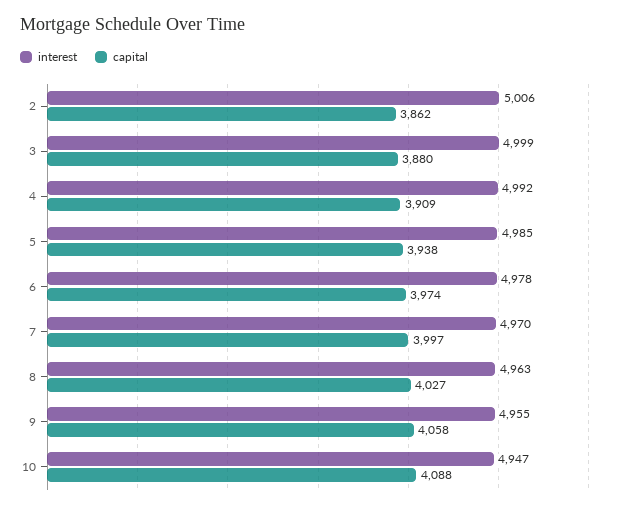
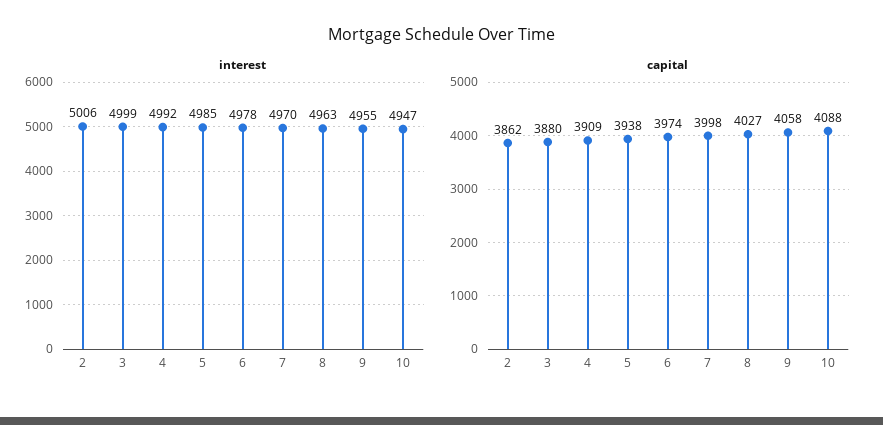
  {
    "interest": {
      "2": 5006,
      "3": 4999,
      "4": 4992,
      "5": 4985,
      "6": 4978,
      "7": 4970,
      "8": 4963,
      "9": 4955,
      "10": 4947
    },
    "capital": {
      "2": 3862,
      "3": 3880,
      "4": 3909,
      "5": 3938,
      "6": 3974,
-     "7": 3997,
+     "7": 3998,
      "8": 4027,
      "9": 4058,
      "10": 4088
    }
  }

